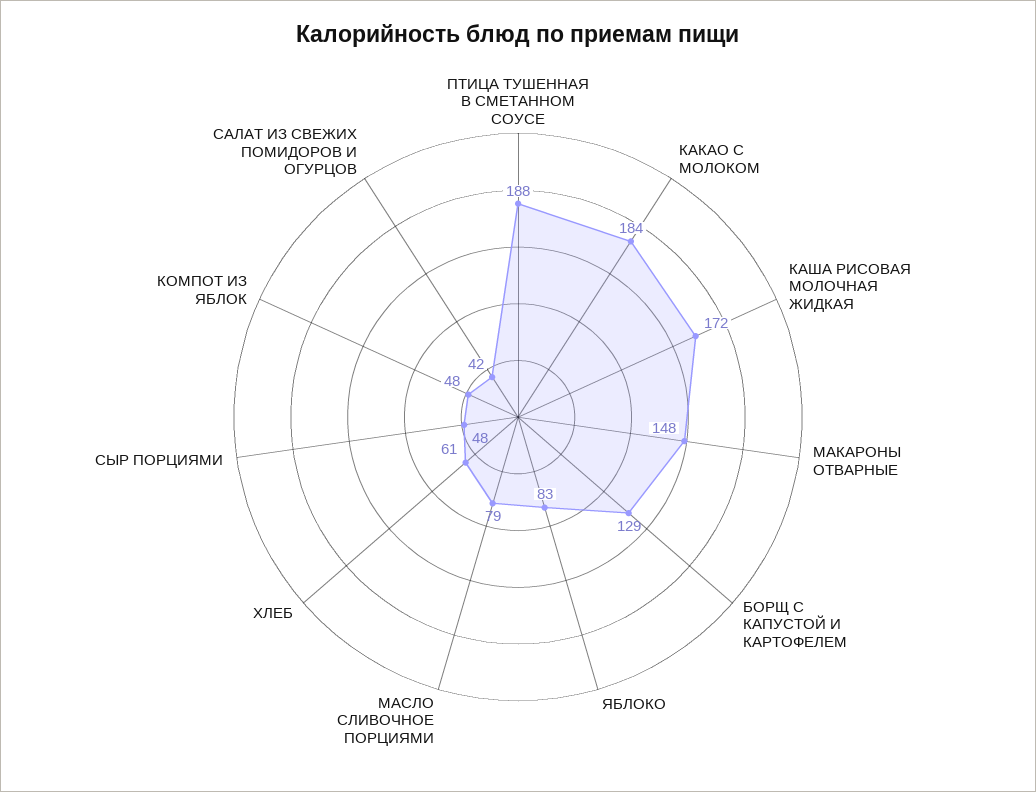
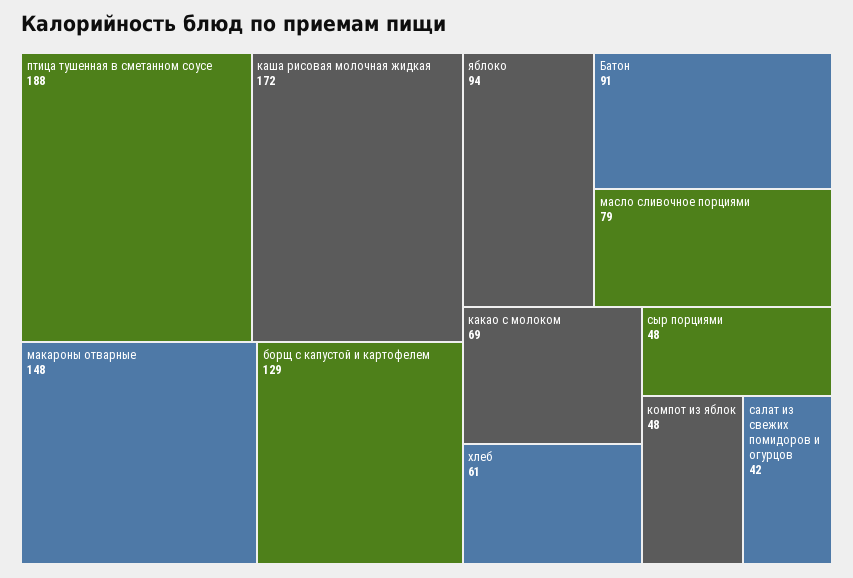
  {
    "ПТИЦА ТУШЕННАЯ В СМЕТАННОМ СОУСЕ": 188,
-   "КАКАО С МОЛОКОМ": 184,
+   "КАКАО С МОЛОКОМ": 69,
    "КАША РИСОВАЯ МОЛОЧНАЯ ЖИДКАЯ": 172,
    "МАКАРОНЫ ОТВАРНЫЕ": 148,
    "БОРЩ С КАПУСТОЙ И КАРТОФЕЛЕМ": 129,
-   "ЯБЛОКО": 83,
+   "ЯБЛОКО": 94,
    "МАСЛО СЛИВОЧНОЕ ПОРЦИЯМИ": 79,
    "ХЛЕБ": 61,
    "СЫР ПОРЦИЯМИ": 48,
    "КОМПОТ ИЗ ЯБЛОК": 48,
-   "САЛАТ ИЗ СВЕЖИХ ПОМИДОРОВ И ОГУРЦОВ": 42
+   "САЛАТ ИЗ СВЕЖИХ ПОМИДОРОВ И ОГУРЦОВ": 42,
+   "Батон": 91
  }

